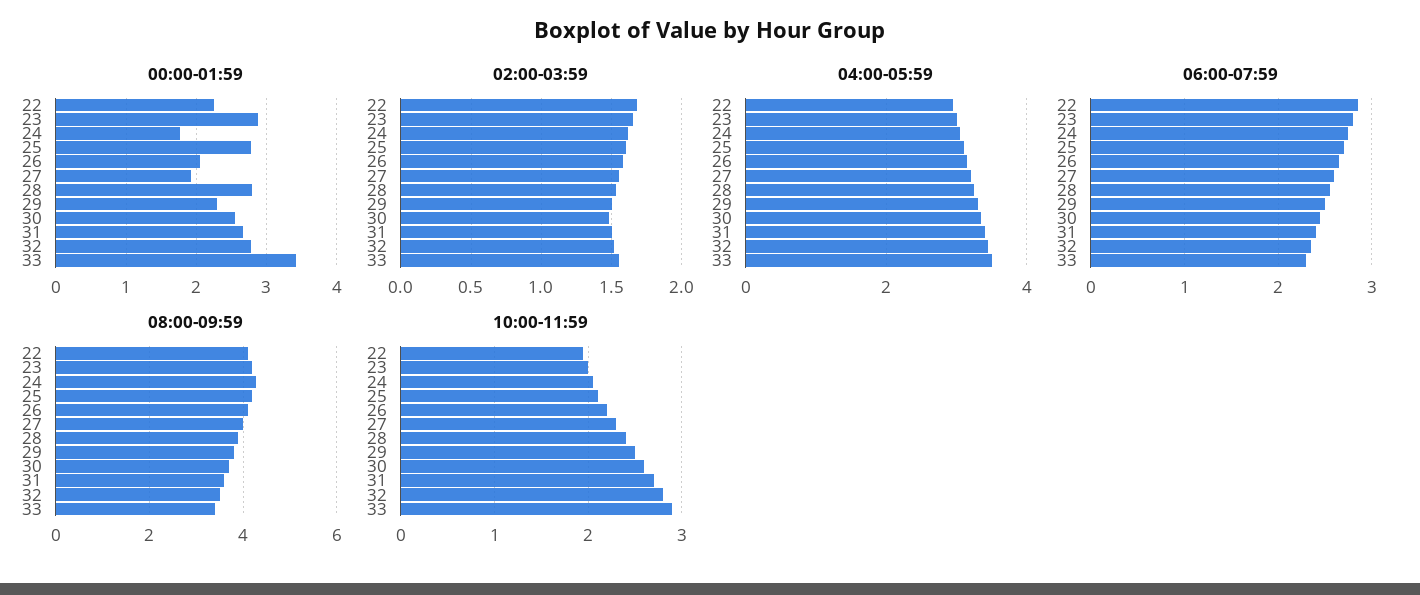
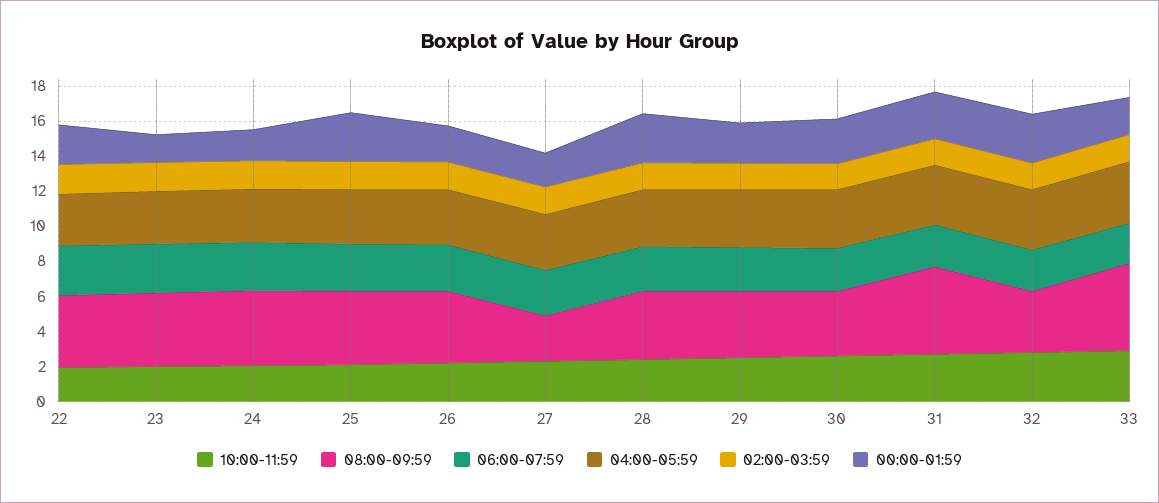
  {
    "00:00-01:59": {
      "22": 2.3,
-     "23": 2.9,
+     "23": 1.5,
      "24": 1.8,
      "25": 2.8,
      "26": 2.1,
      "27": 1.9,
      "28": 2.8,
      "29": 2.3,
      "30": 2.6,
      "31": 2.7,
      "32": 2.8,
-     "33": 3.4
+     "33": 2
    },
    "02:00-03:59": {
      "22": 1.7,
      "23": 1.65,
      "24": 1.6,
      "25": 1.6,
      "26": 1.6,
      "27": 1.55,
      "28": 1.55,
      "29": 1.5,
      "30": 1.5,
      "31": 1.5,
      "32": 1.5,
      "33": 1.55
    },
    "04:00-05:59": {
      "22": 3,
      "23": 3,
      "24": 3,
      "25": 3.2,
      "26": 3.2,
      "27": 3.2,
      "28": 3.2,
      "29": 3.4,
      "30": 3.4,
      "31": 3.4,
      "32": 3.4,
      "33": 3.6
    },
    "06:00-07:59": {
      "22": 2.9,
      "23": 2.8,
      "24": 2.8,
      "25": 2.7,
      "26": 2.7,
      "27": 2.6,
      "28": 2.6,
      "29": 2.5,
      "30": 2.5,
      "31": 2.4,
      "32": 2.4,
      "33": 2.3
    },
    "08:00-09:59": {
      "22": 4.2,
      "23": 4.2,
      "24": 4.2,
      "25": 4.2,
      "26": 4.2,
-     "27": 4,
+     "27": 2.5,
      "28": 4,
      "29": 3.8,
      "30": 3.8,
-     "31": 3.6,
+     "31": 5,
      "32": 3.6,
-     "33": 3.4
+     "33": 5
    },
    "10:00-11:59": {
      "22": 2,
      "23": 2,
      "24": 2.1,
      "25": 2.1,
      "26": 2.2,
      "27": 2.3,
      "28": 2.4,
      "29": 2.5,
      "30": 2.6,
      "31": 2.7,
      "32": 2.8,
      "33": 2.9
    }
  }

